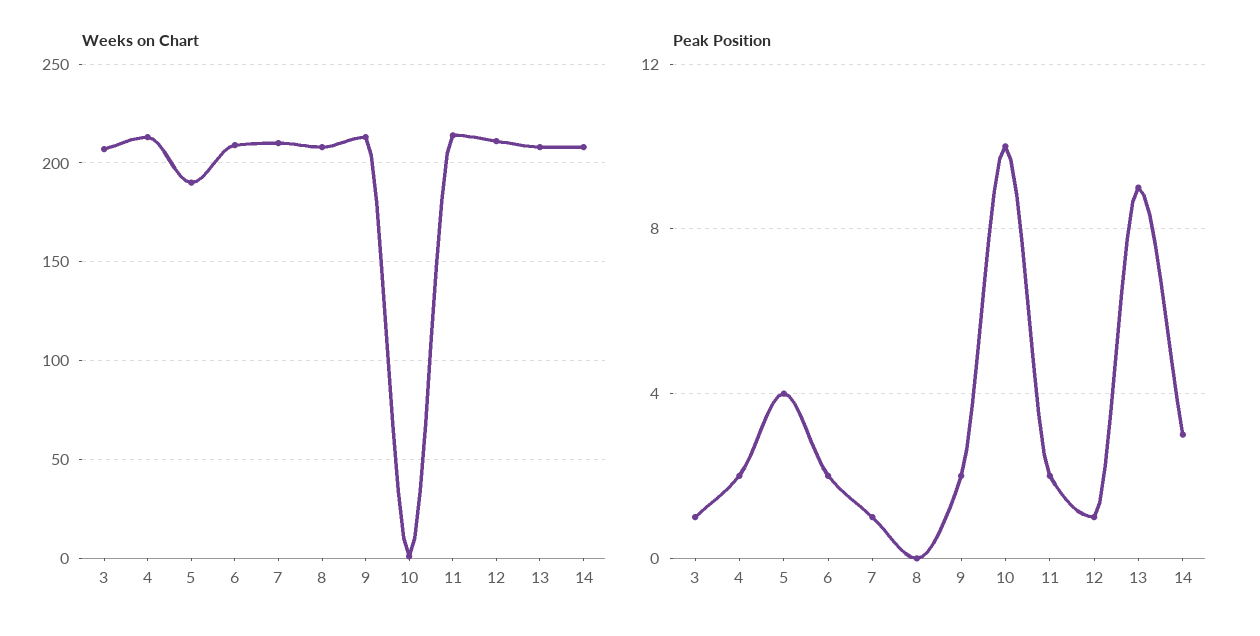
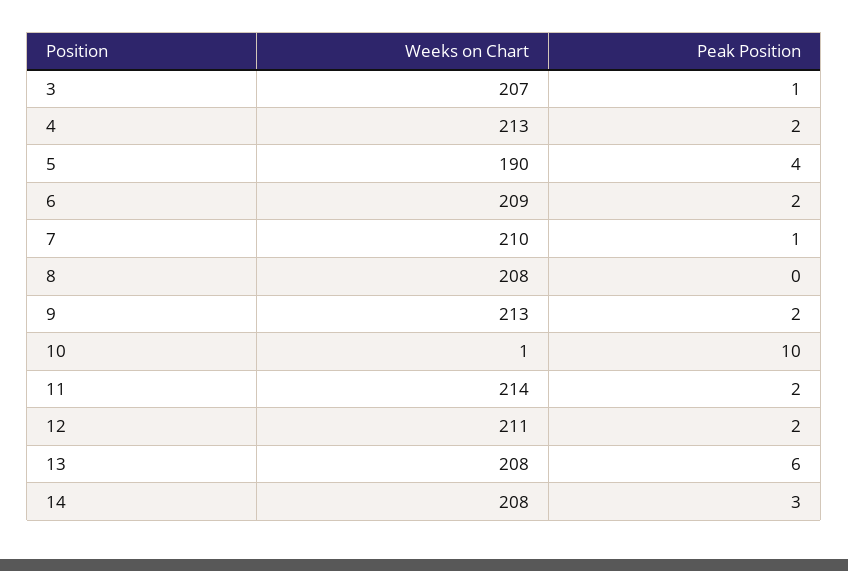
  {
    "Weeks on Chart": {
      "3": 207,
      "4": 213,
      "5": 190,
      "6": 209,
      "7": 210,
      "8": 208,
      "9": 213,
      "10": 1,
      "11": 214,
      "12": 211,
      "13": 208,
      "14": 208
    },
    "Peak Position": {
      "3": 1,
      "4": 2,
      "5": 4,
      "6": 2,
      "7": 1,
      "8": 0,
      "9": 2,
      "10": 10,
      "11": 2,
-     "12": 1,
+     "12": 2,
-     "13": 9,
+     "13": 6,
      "14": 3
    }
  }

